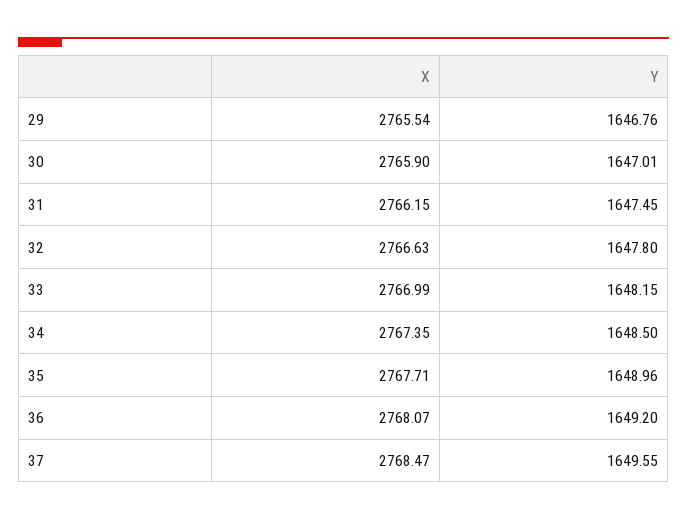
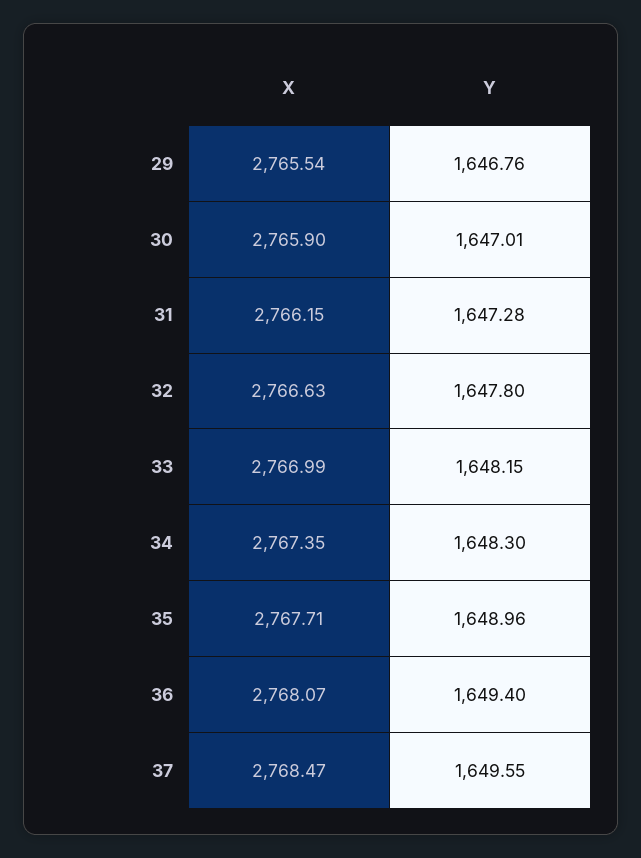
  {
    "X": {
      "29": 2765.54,
      "30": 2765.9,
      "31": 2766.15,
      "32": 2766.63,
      "33": 2766.99,
      "34": 2767.35,
      "35": 2767.71,
      "36": 2768.07,
      "37": 2768.47
    },
    "Y": {
      "29": 1646.76,
      "30": 1647.01,
-     "31": 1647.45,
+     "31": 1647.28,
      "32": 1647.8,
      "33": 1648.15,
-     "34": 1648.5,
+     "34": 1648.3,
      "35": 1648.96,
-     "36": 1649.2,
+     "36": 1649.4,
      "37": 1649.55
    }
  }

